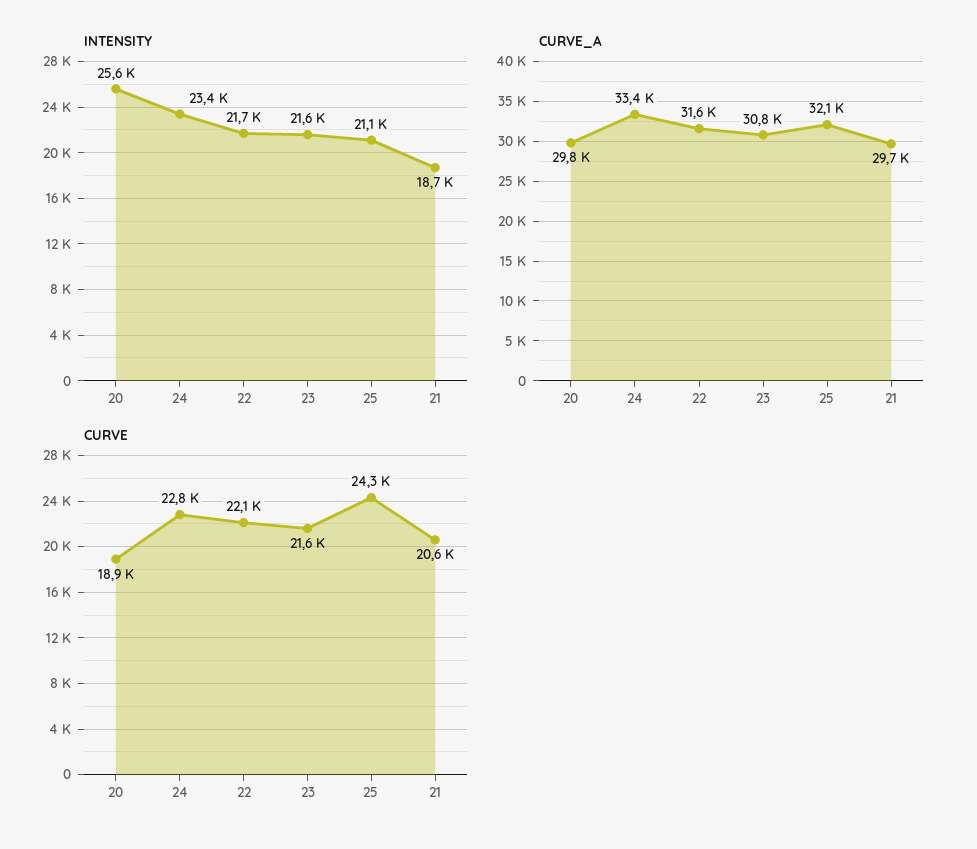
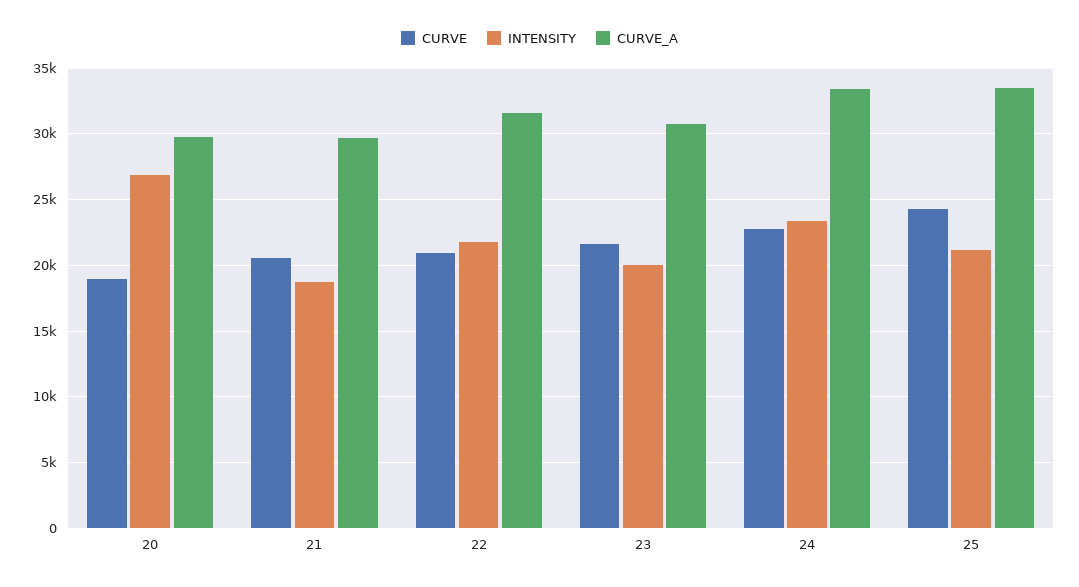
  {
    "INTENSITY": {
-     "20": 25600,
+     "20": 27000,
      "24": 23400,
      "22": 21700,
-     "23": 21600,
+     "23": 20000,
      "25": 21100,
      "21": 18700
    },
    "CURVE_A": {
      "20": 29800,
      "24": 33400,
      "22": 31600,
      "23": 30800,
-     "25": 32100,
+     "25": 33500,
      "21": 29700
    },
    "CURVE": {
      "20": 18900,
      "24": 22800,
-     "22": 22100,
+     "22": 21000,
      "23": 21600,
      "25": 24300,
      "21": 20600
    }
  }

